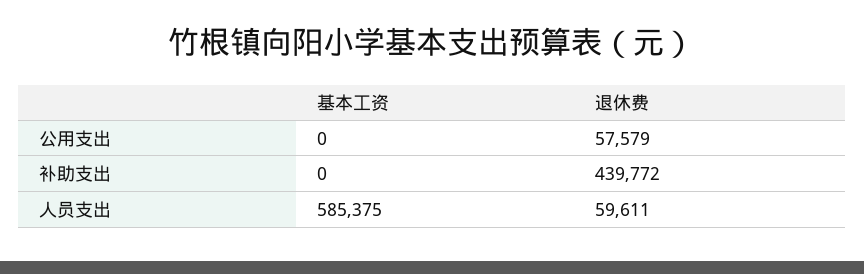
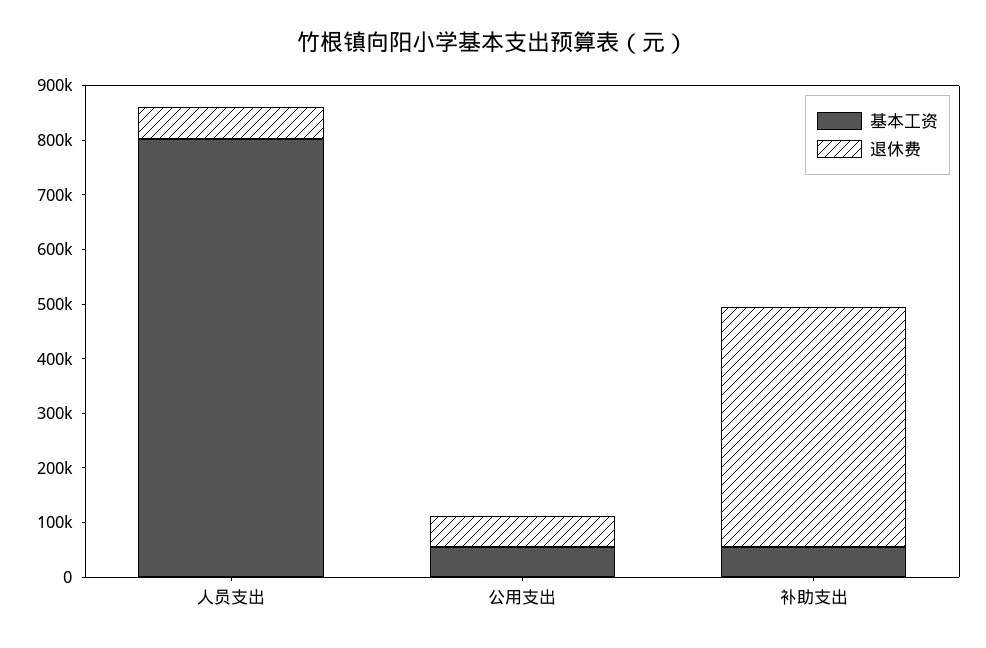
  {
    "基本工资": {
-     "公用支出": 0,
+     "公用支出": 60000,
-     "补助支出": 0,
+     "补助支出": 60000,
-     "人员支出": 585375
+     "人员支出": 800000
    },
    "退休费": {
      "公用支出": 57579,
      "补助支出": 439772,
      "人员支出": 59611
    }
  }

